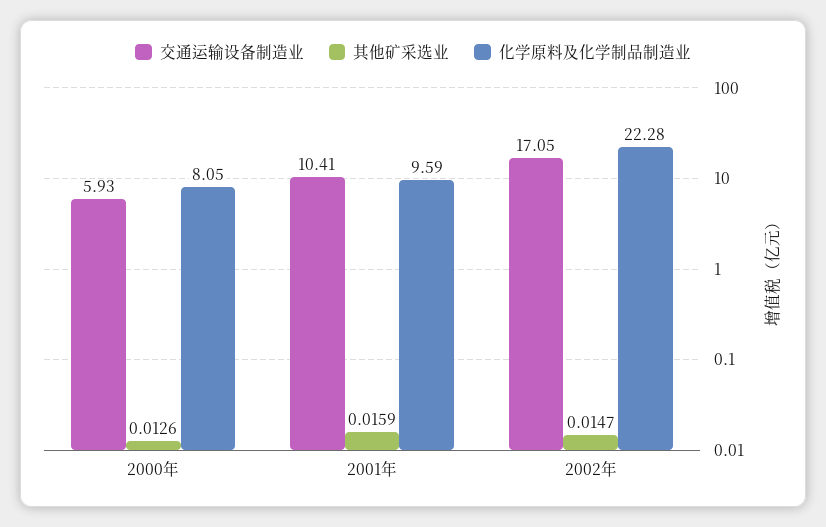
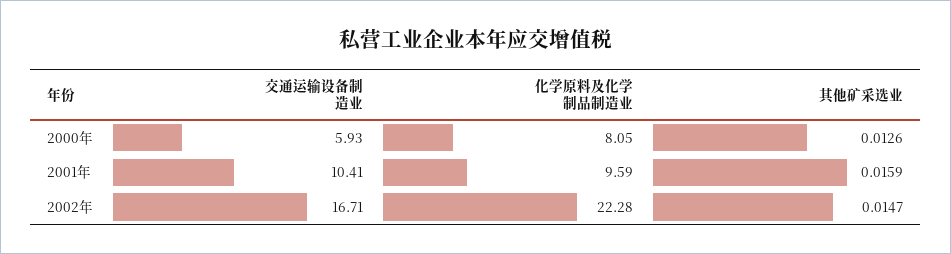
  {
    "交通运输设备制造业": {
      "2000年": 5.93,
      "2001年": 10.41,
-     "2002年": 17.05
+     "2002年": 16.71
    },
    "其他矿采选业": {
      "2000年": 0.0126,
      "2001年": 0.0159,
      "2002年": 0.0147
    },
    "化学原料及化学制品制造业": {
      "2000年": 8.05,
      "2001年": 9.59,
      "2002年": 22.28
    }
  }

